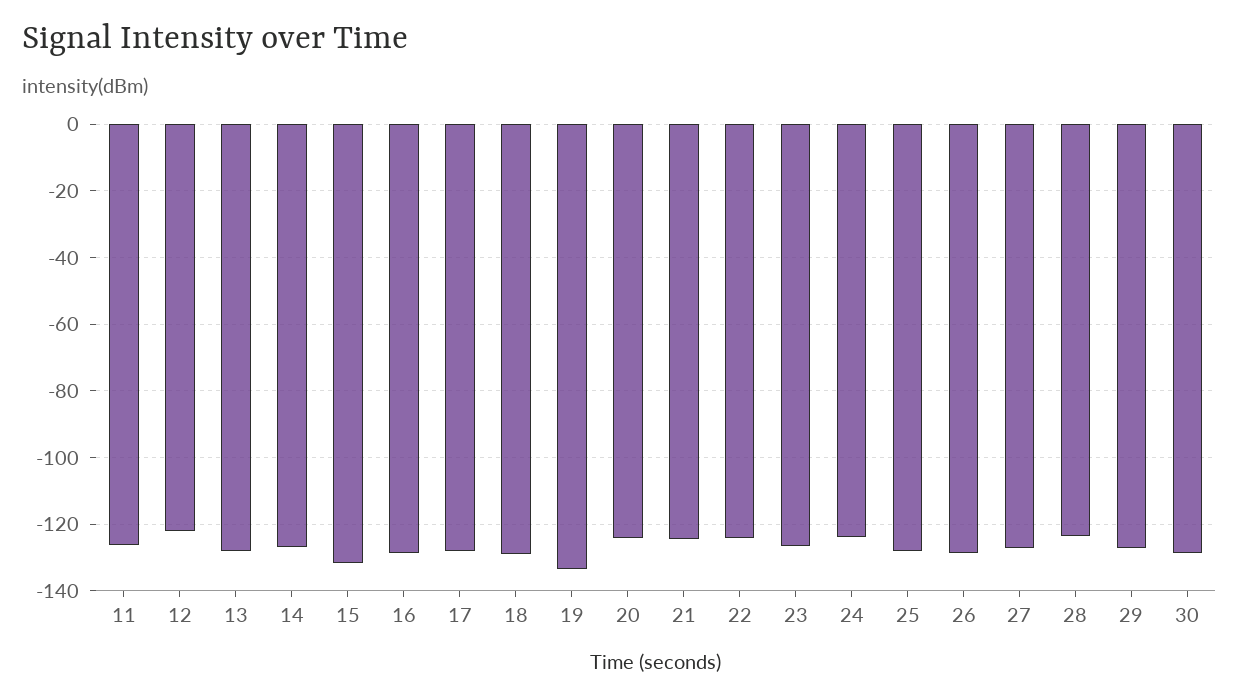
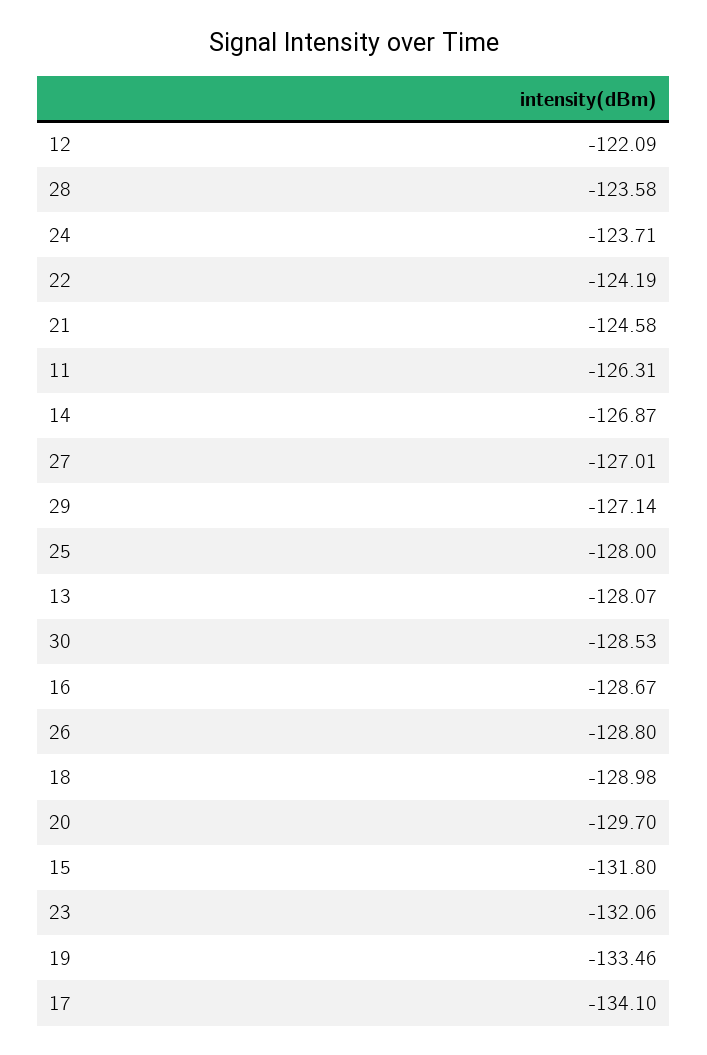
  {
    "11": -126.31,
    "12": -122.09,
    "13": -128.07,
    "14": -126.87,
    "15": -131.8,
    "16": -128.67,
-   "17": -128,
+   "17": -134.1,
    "18": -128.98,
    "19": -133.46,
-   "20": -124,
+   "20": -129.7,
    "21": -124.58,
    "22": -124.19,
-   "23": -126,
+   "23": -132.06,
    "24": -123.71,
    "25": -128,
    "26": -128.8,
    "27": -127.01,
    "28": -123.58,
    "29": -127.14,
    "30": -128.53
  }

